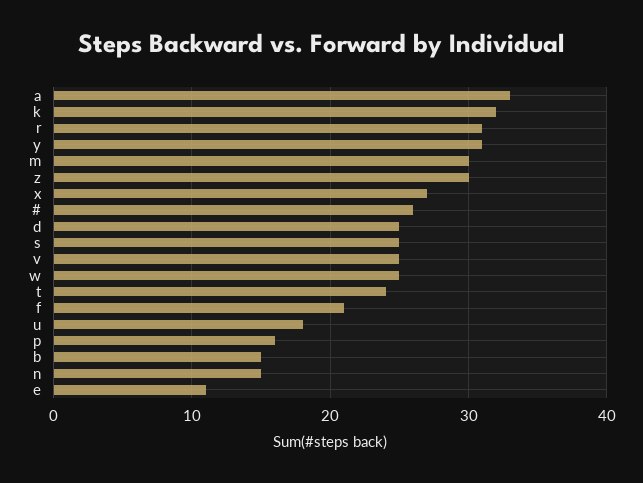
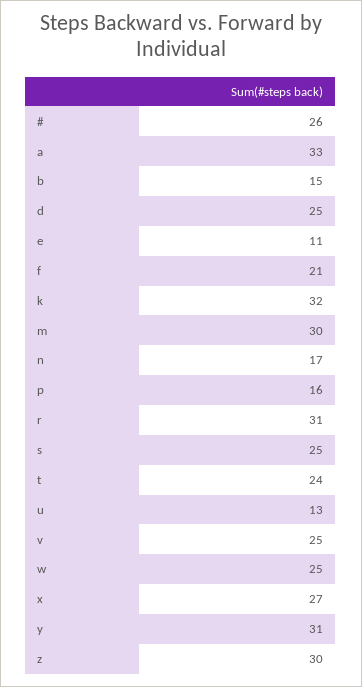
  {
    "a": 33,
    "k": 32,
    "r": 31,
    "y": 31,
    "m": 30,
    "z": 30,
    "x": 27,
    "#": 26,
    "d": 25,
    "s": 25,
    "v": 25,
    "w": 25,
    "t": 24,
    "f": 21,
-   "u": 18,
+   "u": 13,
    "p": 16,
    "b": 15,
-   "n": 15,
+   "n": 17,
    "e": 11
  }

